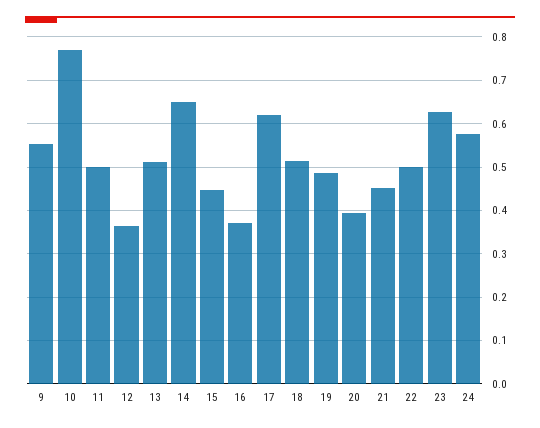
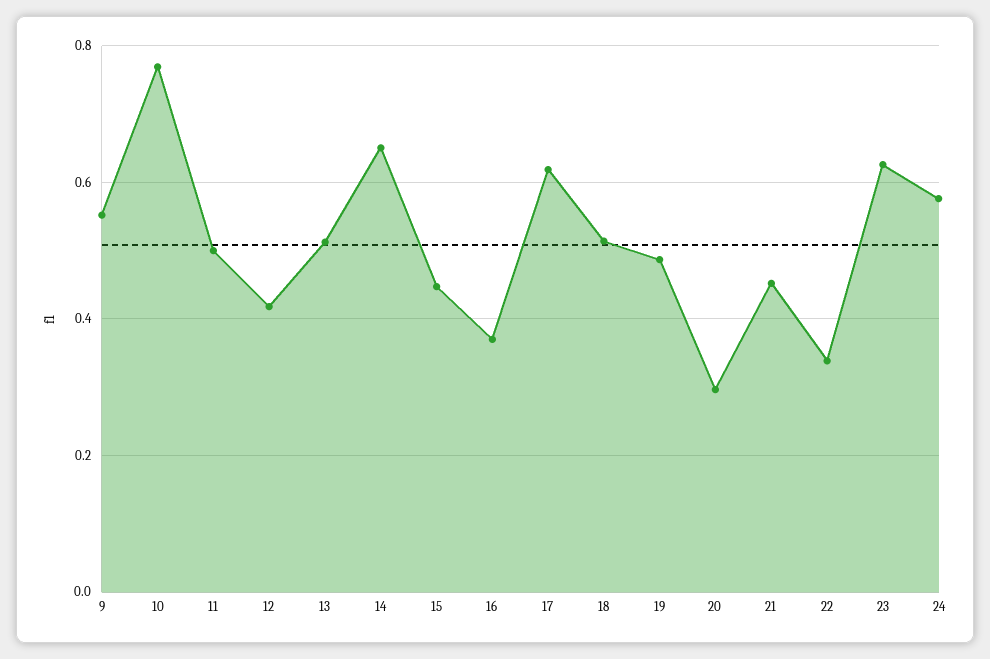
  {
    "9": 0.56,
    "10": 0.76,
    "11": 0.5,
-   "12": 0.36,
+   "12": 0.42,
    "13": 0.52,
    "14": 0.66,
    "15": 0.44,
    "16": 0.38,
    "17": 0.62,
    "18": 0.52,
    "19": 0.48,
-   "20": 0.4,
+   "20": 0.3,
    "21": 0.46,
-   "22": 0.5,
+   "22": 0.34,
    "23": 0.62,
    "24": 0.58
  }

